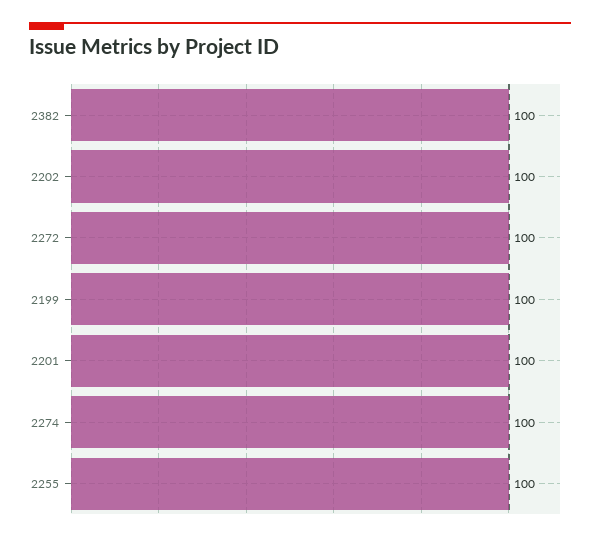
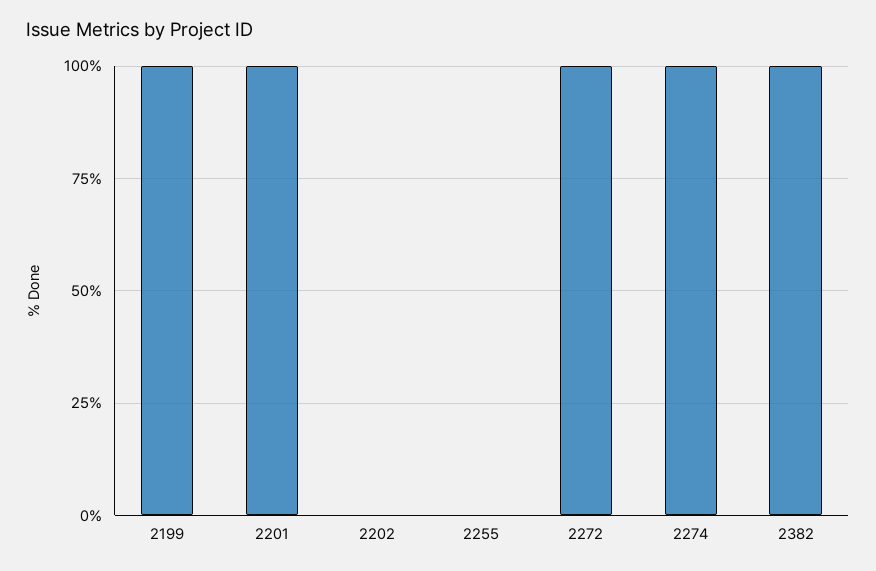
  {
    "2382": 100,
-   "2202": 100,
+   "2202": 0,
    "2272": 100,
    "2199": 100,
    "2201": 100,
    "2274": 100,
-   "2255": 100
+   "2255": 0
  }

